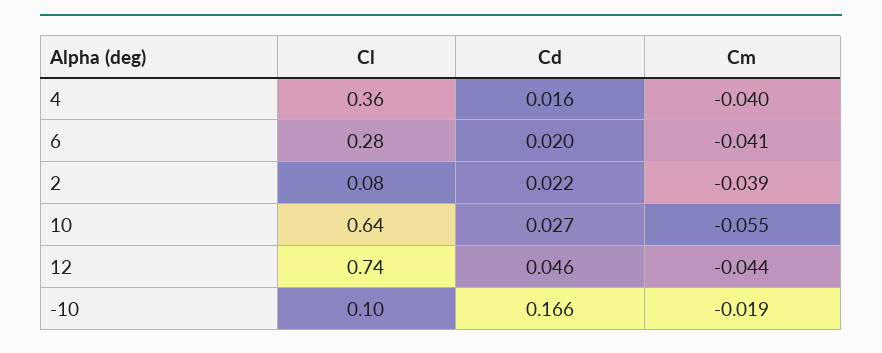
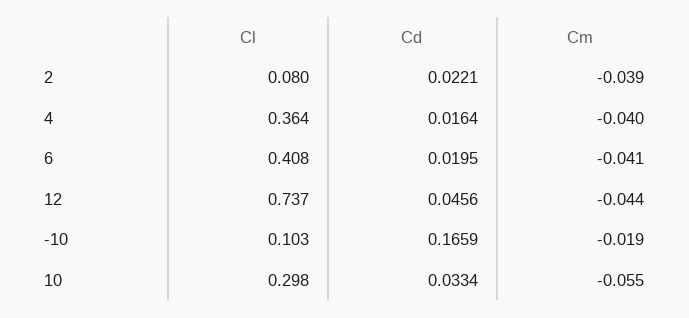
  {
    "Cl": {
      "4": 0.364,
-     "6": 0.28,
+     "6": 0.408,
      "2": 0.08,
-     "10": 0.64,
+     "10": 0.298,
      "12": 0.737,
      "-10": 0.103
    },
    "Cd": {
      "4": 0.0164,
      "6": 0.0195,
      "2": 0.0221,
-     "10": 0.027,
+     "10": 0.0334,
      "12": 0.0456,
      "-10": 0.1659
    },
    "Cm": {
      "4": -0.04,
      "6": -0.041,
      "2": -0.039,
      "10": -0.055,
      "12": -0.044,
      "-10": -0.019
    }
  }

